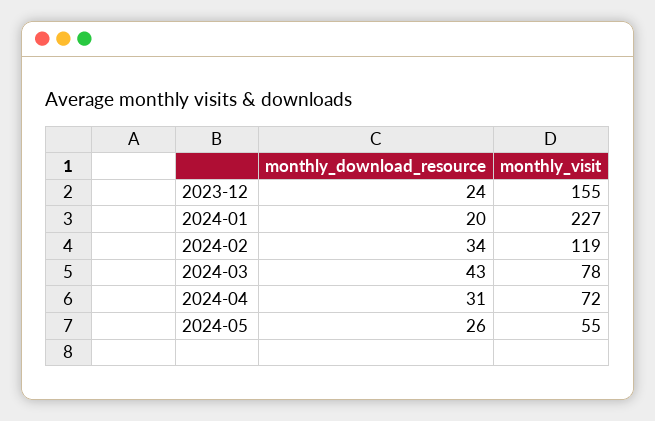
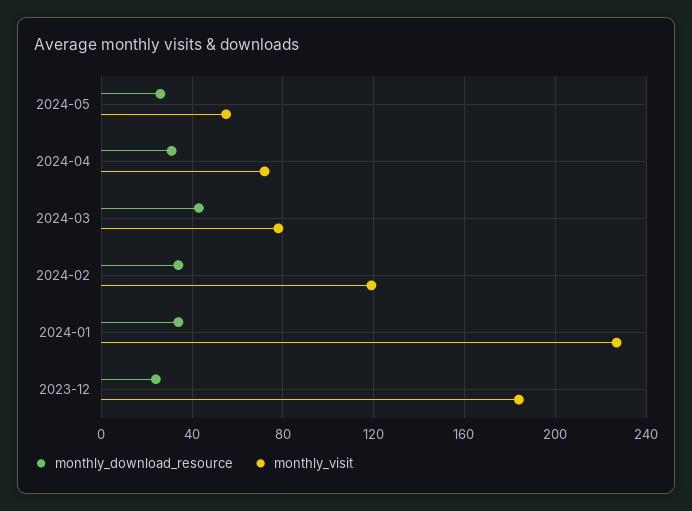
  {
    "monthly_download_resource": {
      "2023-12": 24,
-     "2024-01": 20,
+     "2024-01": 35,
      "2024-02": 34,
      "2024-03": 43,
      "2024-04": 31,
      "2024-05": 26
    },
    "monthly_visit": {
-     "2023-12": 155,
+     "2023-12": 185,
      "2024-01": 227,
      "2024-02": 119,
      "2024-03": 78,
      "2024-04": 72,
      "2024-05": 55
    }
  }

